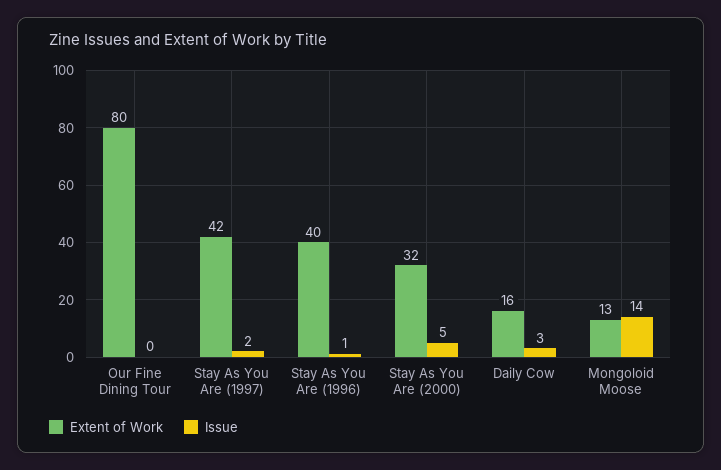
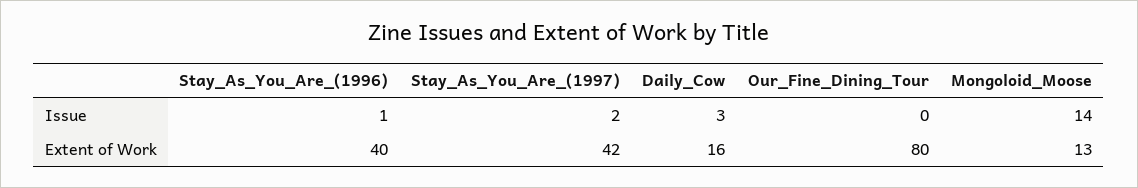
  {
    "Extent of Work": {
      "Our Fine Dining Tour": 80,
      "Stay As You Are (1997)": 42,
      "Stay As You Are (1996)": 40,
-     "Stay As You Are (2000)": 32,
      "Daily Cow": 16,
      "Mongoloid Moose": 13
    },
    "Issue": {
      "Our Fine Dining Tour": 0,
      "Stay As You Are (1997)": 2,
      "Stay As You Are (1996)": 1,
-     "Stay As You Are (2000)": 5,
      "Daily Cow": 3,
      "Mongoloid Moose": 14
    }
  }

